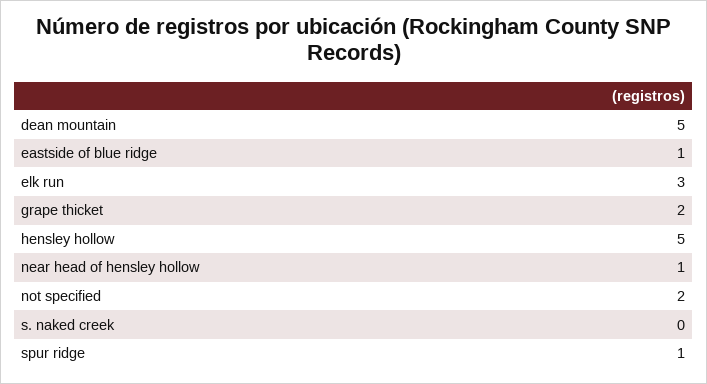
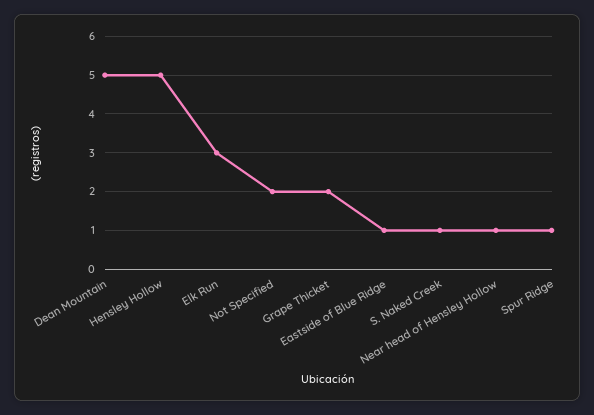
  {
    "dean mountain": 5,
    "eastside of blue ridge": 1,
    "elk run": 3,
    "grape thicket": 2,
    "hensley hollow": 5,
    "near head of hensley hollow": 1,
    "not specified": 2,
-   "s. naked creek": 0,
+   "s. naked creek": 1,
    "spur ridge": 1
  }

